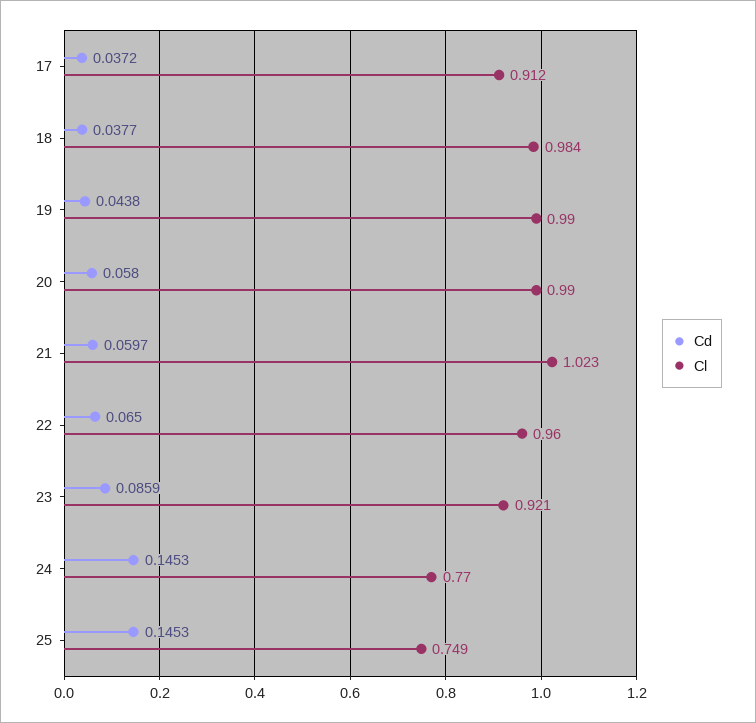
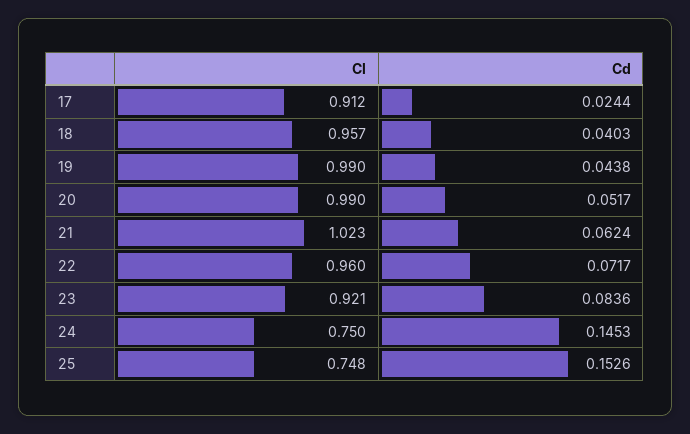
  {
    "Cd": {
-     "17": 0.0372,
+     "17": 0.0244,
-     "18": 0.0377,
+     "18": 0.0403,
      "19": 0.0438,
-     "20": 0.058,
+     "20": 0.0517,
-     "21": 0.0597,
+     "21": 0.0624,
-     "22": 0.065,
+     "22": 0.0717,
-     "23": 0.0859,
+     "23": 0.0836,
      "24": 0.1453,
-     "25": 0.1453
+     "25": 0.1526
    },
    "Cl": {
      "17": 0.912,
-     "18": 0.984,
+     "18": 0.957,
      "19": 0.99,
      "20": 0.99,
      "21": 1.023,
      "22": 0.96,
      "23": 0.921,
-     "24": 0.77,
+     "24": 0.75,
-     "25": 0.749
+     "25": 0.748
    }
  }

